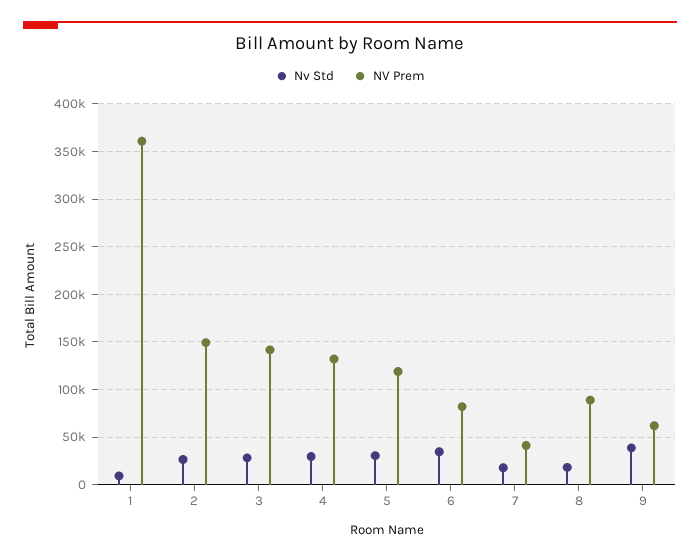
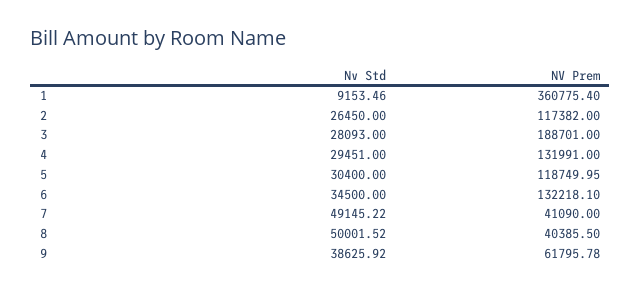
  {
    "Nv Std": {
      "1": 9153.46,
      "2": 26450,
      "3": 28093,
      "4": 29451,
      "5": 30400,
      "6": 34500,
-     "7": 20000,
+     "7": 49145.22,
-     "8": 20000,
+     "8": 50001.52,
      "9": 38625.92
    },
    "NV Prem": {
      "1": 360775.4,
-     "2": 150000,
+     "2": 117382,
-     "3": 140000,
+     "3": 188701,
      "4": 131991,
      "5": 118749.95,
-     "6": 80000,
+     "6": 132218.1,
      "7": 41090,
-     "8": 90000,
+     "8": 40385.5,
      "9": 61795.78
    }
  }

